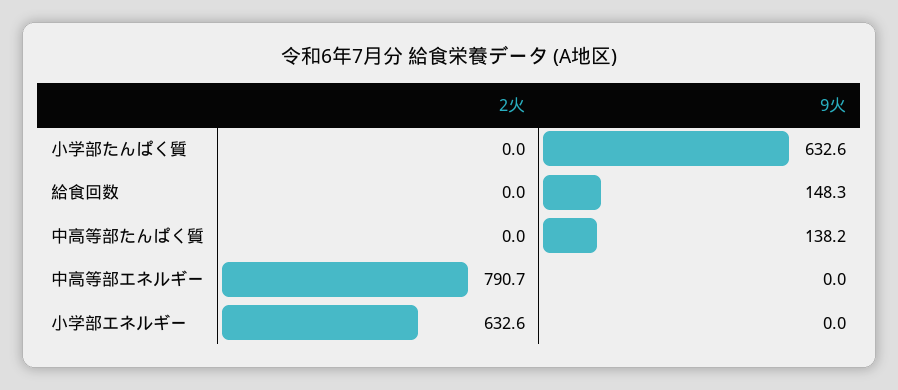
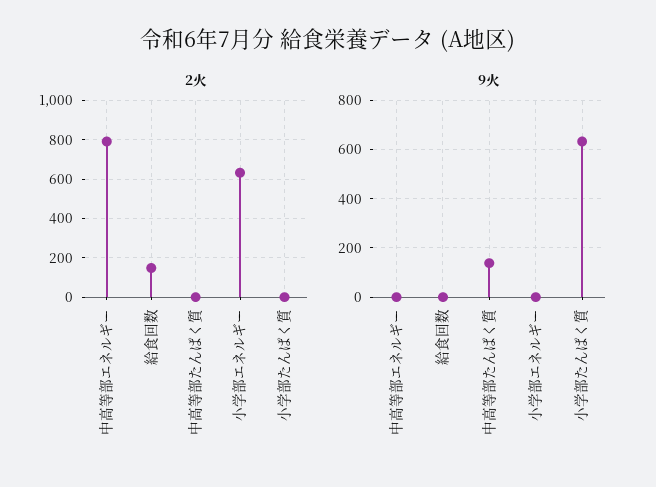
  {
    "2火": {
      "小学部たんぱく質": 0,
-     "給食回数": 0,
+     "給食回数": 150,
      "中高等部たんぱく質": 0,
      "中高等部エネルギー": 790.7,
      "小学部エネルギー": 632.6
    },
    "9火": {
      "小学部たんぱく質": 632.6,
-     "給食回数": 148.3,
+     "給食回数": 0,
      "中高等部たんぱく質": 138.2,
      "中高等部エネルギー": 0,
      "小学部エネルギー": 0
    }
  }

